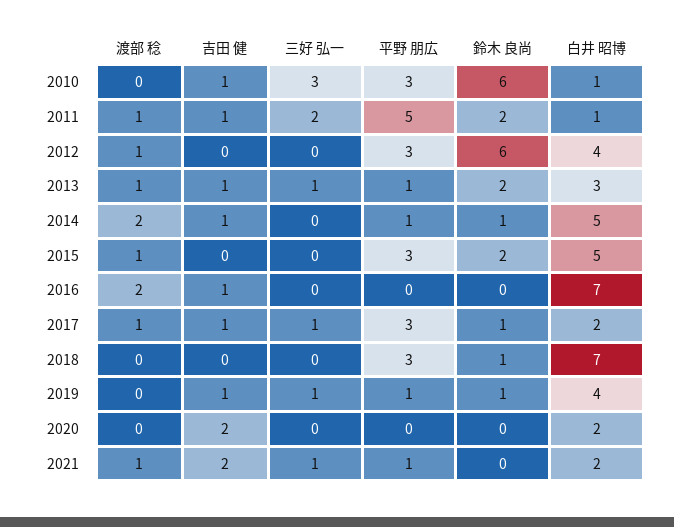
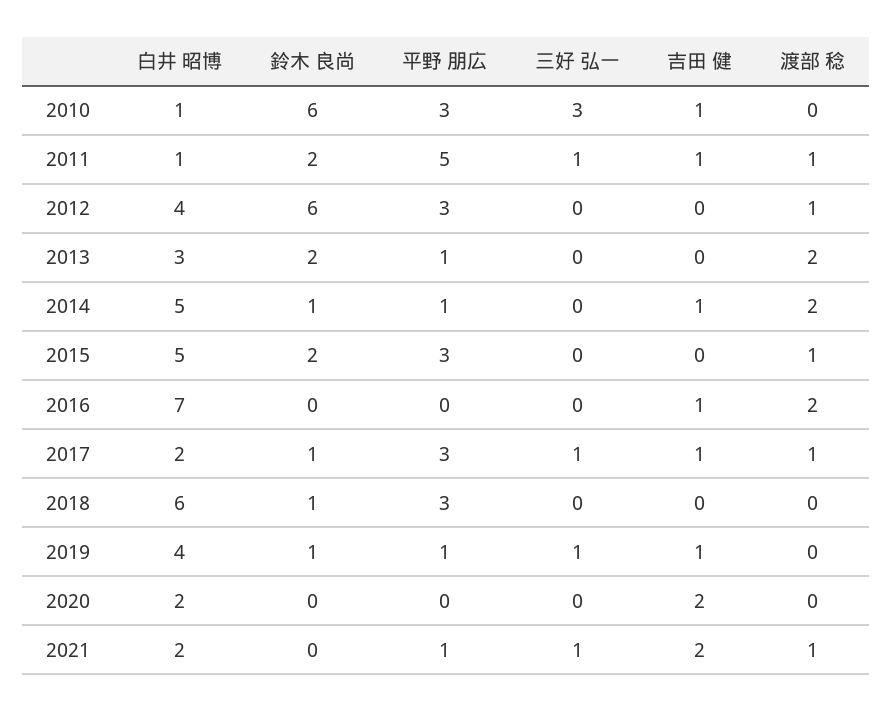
  {
    "渡部 稔": {
      "2010": 0,
      "2011": 1,
      "2012": 1,
-     "2013": 1,
+     "2013": 2,
      "2014": 2,
      "2015": 1,
      "2016": 2,
      "2017": 1,
      "2018": 0,
      "2019": 0,
      "2020": 0,
      "2021": 1
    },
    "吉田 健": {
      "2010": 1,
      "2011": 1,
      "2012": 0,
-     "2013": 1,
+     "2013": 0,
      "2014": 1,
      "2015": 0,
      "2016": 1,
      "2017": 1,
      "2018": 0,
      "2019": 1,
      "2020": 2,
      "2021": 2
    },
    "三好 弘一": {
      "2010": 3,
-     "2011": 2,
+     "2011": 1,
      "2012": 0,
-     "2013": 1,
+     "2013": 0,
      "2014": 0,
      "2015": 0,
      "2016": 0,
      "2017": 1,
      "2018": 0,
      "2019": 1,
      "2020": 0,
      "2021": 1
    },
    "平野 朋広": {
      "2010": 3,
      "2011": 5,
      "2012": 3,
      "2013": 1,
      "2014": 1,
      "2015": 3,
      "2016": 0,
      "2017": 3,
      "2018": 3,
      "2019": 1,
      "2020": 0,
      "2021": 1
    },
    "鈴木 良尚": {
      "2010": 6,
      "2011": 2,
      "2012": 6,
      "2013": 2,
      "2014": 1,
      "2015": 2,
      "2016": 0,
      "2017": 1,
      "2018": 1,
      "2019": 1,
      "2020": 0,
      "2021": 0
    },
    "白井 昭博": {
      "2010": 1,
      "2011": 1,
      "2012": 4,
      "2013": 3,
      "2014": 5,
      "2015": 5,
      "2016": 7,
      "2017": 2,
-     "2018": 7,
+     "2018": 6,
      "2019": 4,
      "2020": 2,
      "2021": 2
    }
  }

